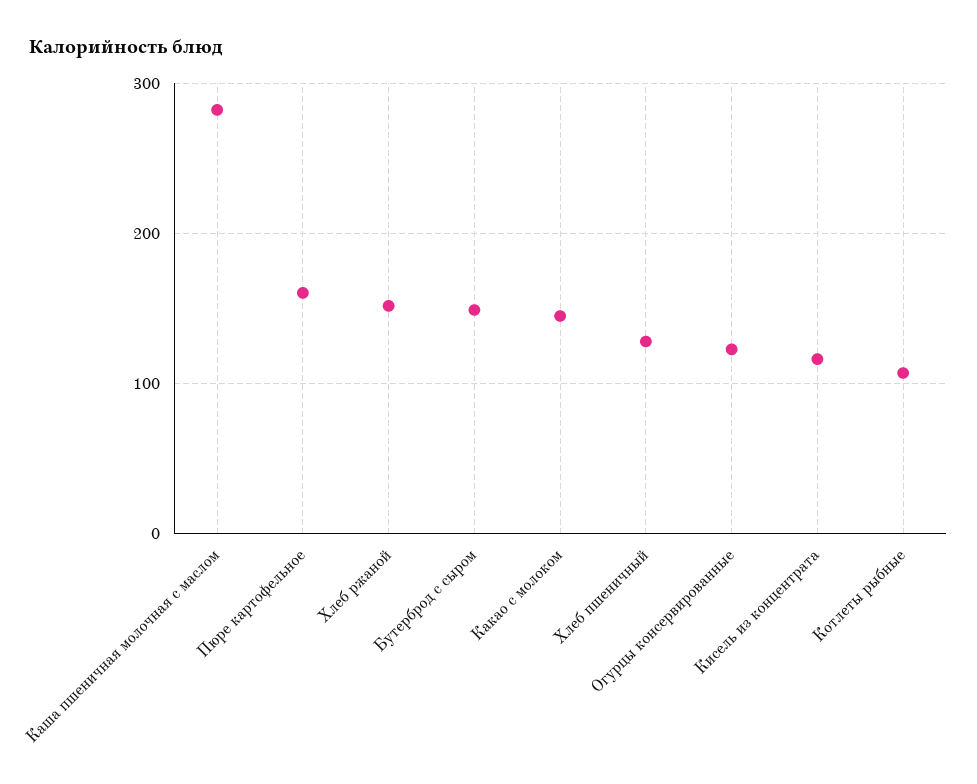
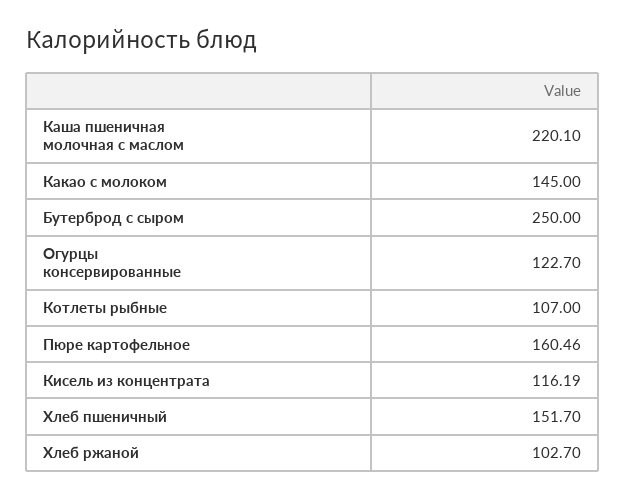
  {
-   "Каша пшеничная молочная с маслом": 280,
+   "Каша пшеничная молочная с маслом": 220.1,
    "Пюре картофельное": 160.46,
-   "Хлеб ржаной": 150,
+   "Хлеб ржаной": 102.7,
-   "Бутерброд с сыром": 150,
+   "Бутерброд с сыром": 250,
    "Какао с молоком": 145,
-   "Хлеб пшеничный": 130,
+   "Хлеб пшеничный": 151.7,
    "Огурцы консервированные": 122.7,
    "Кисель из концентрата": 116.19,
    "Котлеты рыбные": 107
  }

